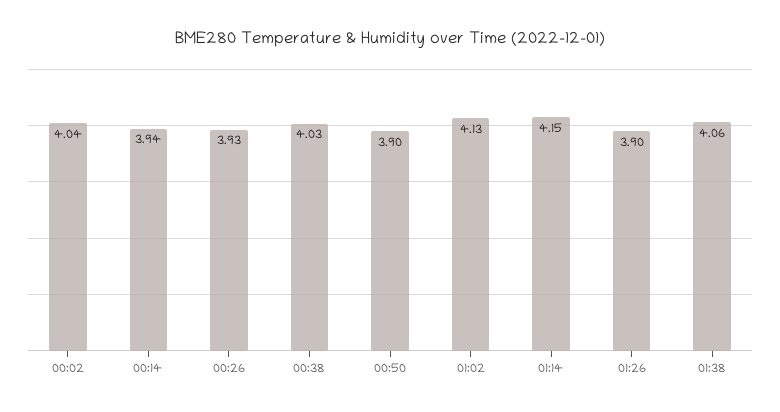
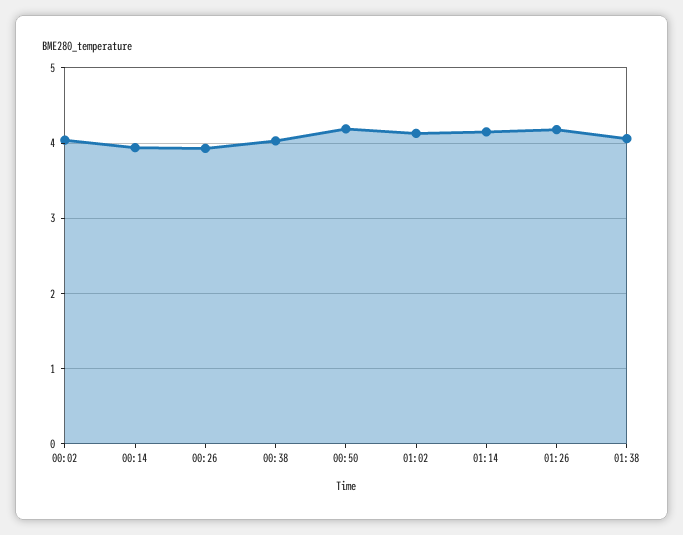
  {
    "00:02": 4.04,
    "00:14": 3.94,
    "00:26": 3.93,
    "00:38": 4.03,
-   "00:50": 3.9,
+   "00:50": 4.2,
    "01:02": 4.13,
    "01:14": 4.15,
-   "01:26": 3.9,
+   "01:26": 4.2,
    "01:38": 4.06
  }

